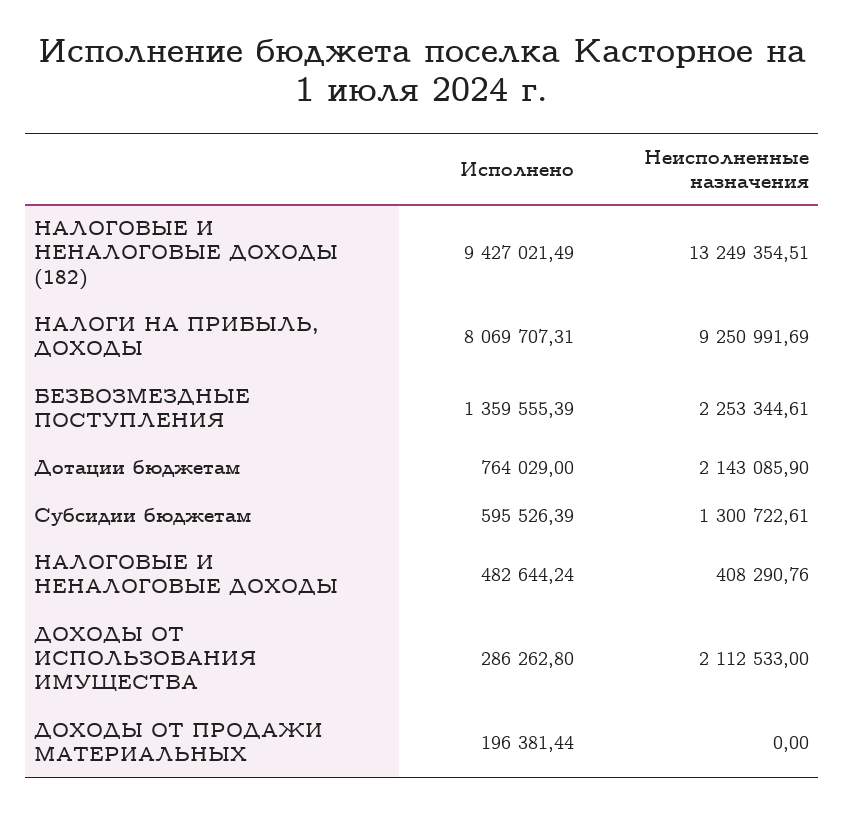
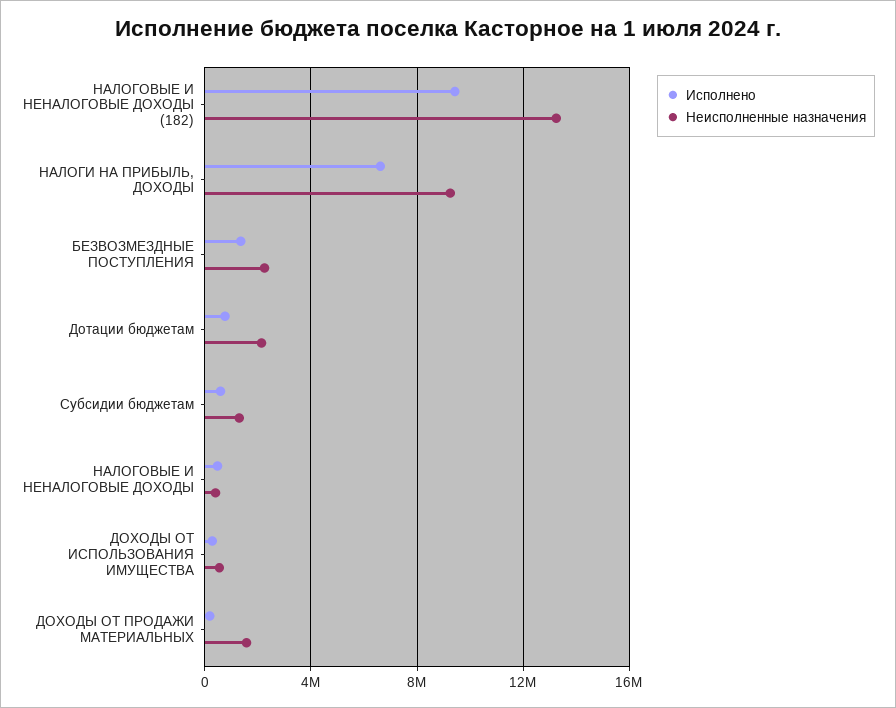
  {
    "Исполнено": {
      "НАЛОГОВЫЕ И НЕНАЛОГОВЫЕ ДОХОДЫ (182)": 9427021.49,
-     "НАЛОГИ НА ПРИБЫЛЬ, ДОХОДЫ": 8069707.31,
+     "НАЛОГИ НА ПРИБЫЛЬ, ДОХОДЫ": 6500000,
      "БЕЗВОЗМЕЗДНЫЕ ПОСТУПЛЕНИЯ": 1359555.39,
      "Дотации бюджетам": 764029,
      "Субсидии бюджетам": 595526.39,
      "НАЛОГОВЫЕ И НЕНАЛОГОВЫЕ ДОХОДЫ": 482644.24,
      "ДОХОДЫ ОТ ИСПОЛЬЗОВАНИЯ ИМУЩЕСТВА": 286262.8,
      "ДОХОДЫ ОТ ПРОДАЖИ МАТЕРИАЛЬНЫХ": 196381.44
    },
    "Неисполненные назначения": {
      "НАЛОГОВЫЕ И НЕНАЛОГОВЫЕ ДОХОДЫ (182)": 13249354.51,
      "НАЛОГИ НА ПРИБЫЛЬ, ДОХОДЫ": 9250991.69,
      "БЕЗВОЗМЕЗДНЫЕ ПОСТУПЛЕНИЯ": 2253344.61,
      "Дотации бюджетам": 2143085.9,
      "Субсидии бюджетам": 1300722.61,
      "НАЛОГОВЫЕ И НЕНАЛОГОВЫЕ ДОХОДЫ": 408290.76,
-     "ДОХОДЫ ОТ ИСПОЛЬЗОВАНИЯ ИМУЩЕСТВА": 2112533,
+     "ДОХОДЫ ОТ ИСПОЛЬЗОВАНИЯ ИМУЩЕСТВА": 500000,
-     "ДОХОДЫ ОТ ПРОДАЖИ МАТЕРИАЛЬНЫХ": 0
+     "ДОХОДЫ ОТ ПРОДАЖИ МАТЕРИАЛЬНЫХ": 1500000
    }
  }

